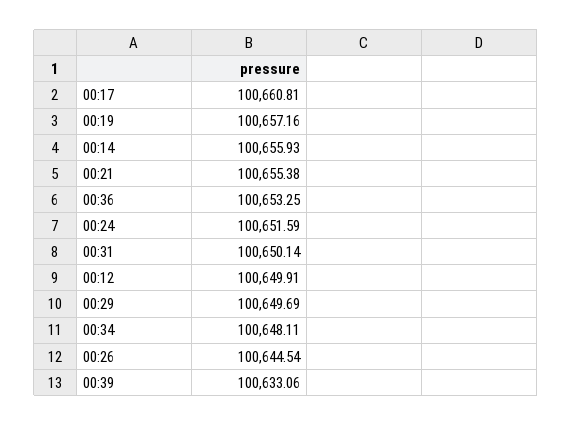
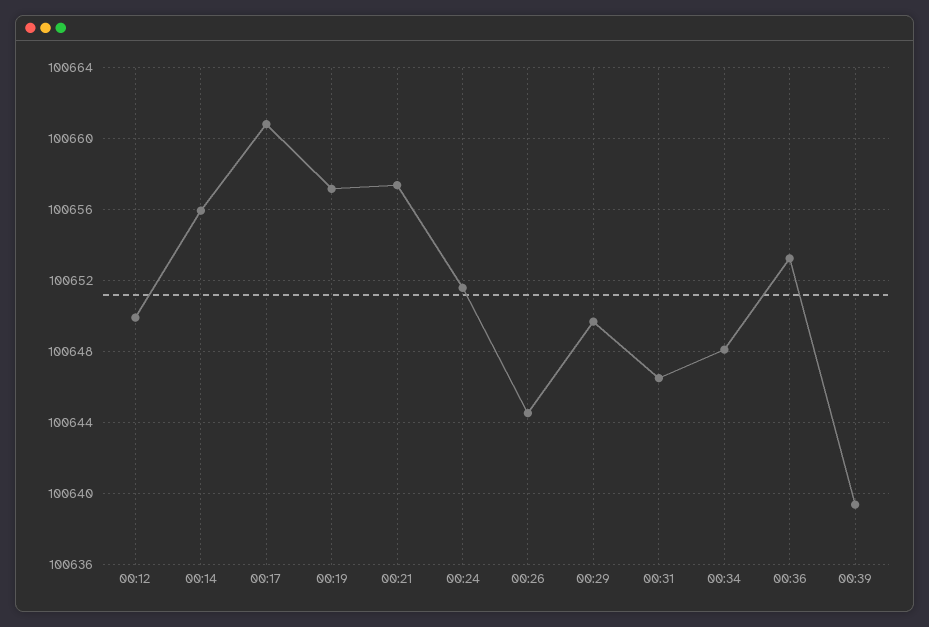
  {
    "00:17": 100660.81,
    "00:19": 100657.16,
    "00:14": 100655.93,
-   "00:21": 100655.38,
+   "00:21": 100657.5,
    "00:36": 100653.25,
    "00:24": 100651.59,
-   "00:31": 100650.14,
+   "00:31": 100646.5,
    "00:12": 100649.91,
    "00:29": 100649.69,
    "00:34": 100648.11,
    "00:26": 100644.54,
-   "00:39": 100633.06
+   "00:39": 100639.5
  }

